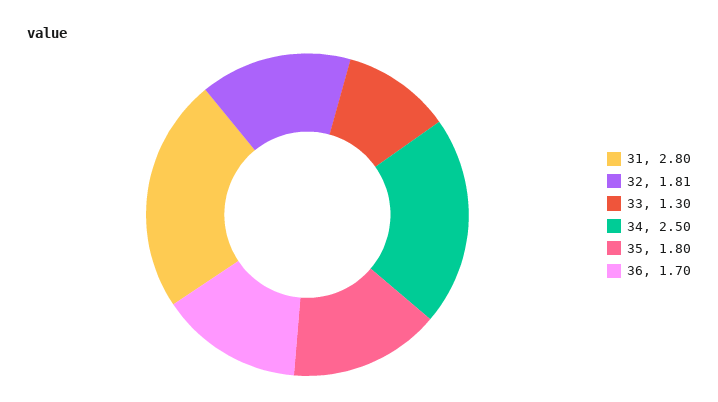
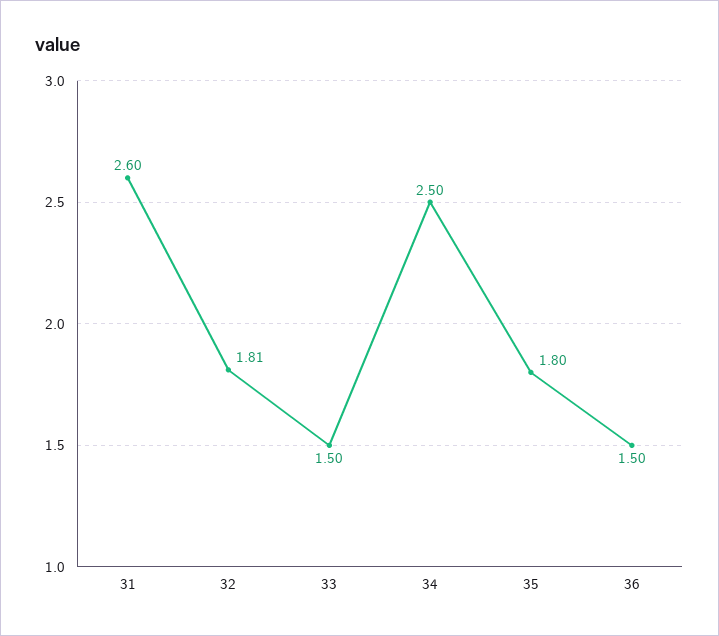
  {
-   "31": 2.8,
+   "31": 2.6,
    "32": 1.81,
-   "33": 1.3,
+   "33": 1.5,
    "34": 2.5,
    "35": 1.8,
-   "36": 1.7
+   "36": 1.5
  }

